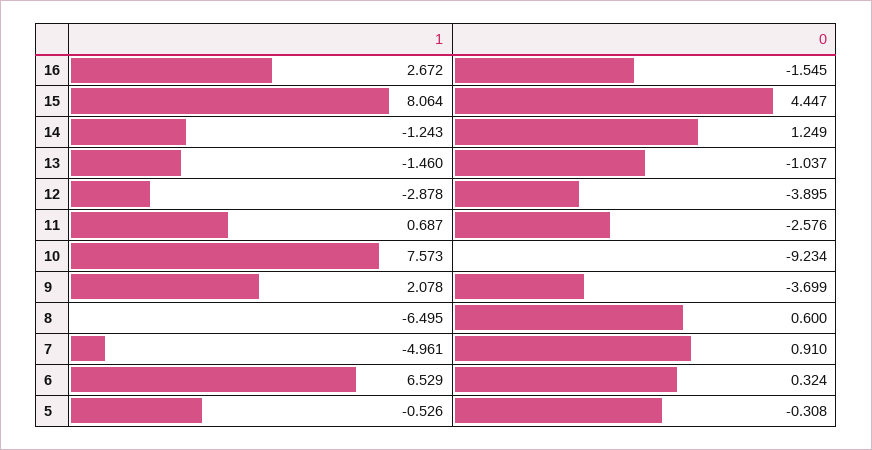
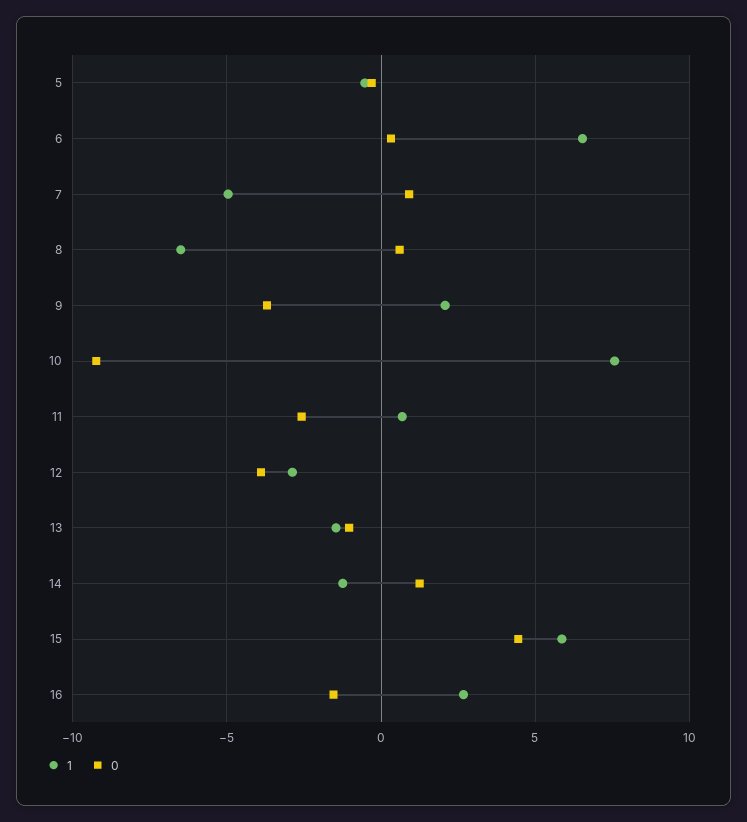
  {
    "1": {
      "16": 2.672,
-     "15": 8.064,
+     "15": 6,
      "14": -1.243,
      "13": -1.46,
      "12": -2.878,
      "11": 0.687,
      "10": 7.573,
      "9": 2.078,
      "8": -6.495,
      "7": -4.961,
      "6": 6.529,
      "5": -0.526
    },
    "0": {
      "16": -1.545,
      "15": 4.447,
      "14": 1.249,
      "13": -1.037,
      "12": -3.895,
      "11": -2.576,
      "10": -9.234,
      "9": -3.699,
      "8": 0.6,
      "7": 0.91,
      "6": 0.324,
      "5": -0.308
    }
  }

